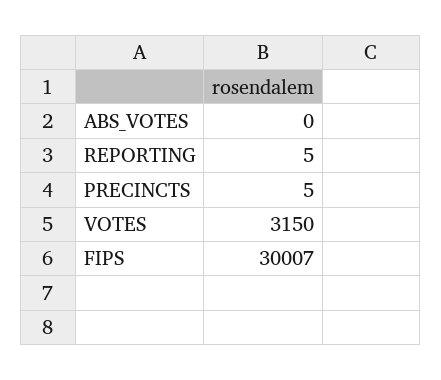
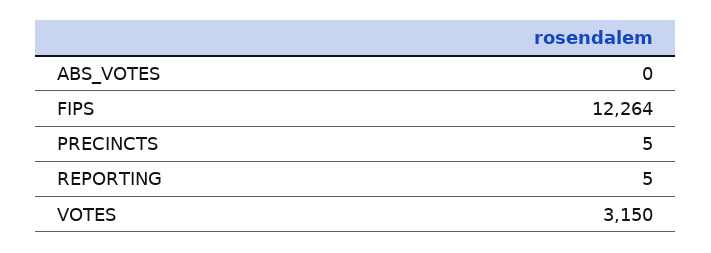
  {
    "ABS_VOTES": 0,
    "REPORTING": 5,
    "PRECINCTS": 5,
    "VOTES": 3150,
-   "FIPS": 30007
+   "FIPS": 12264
  }

